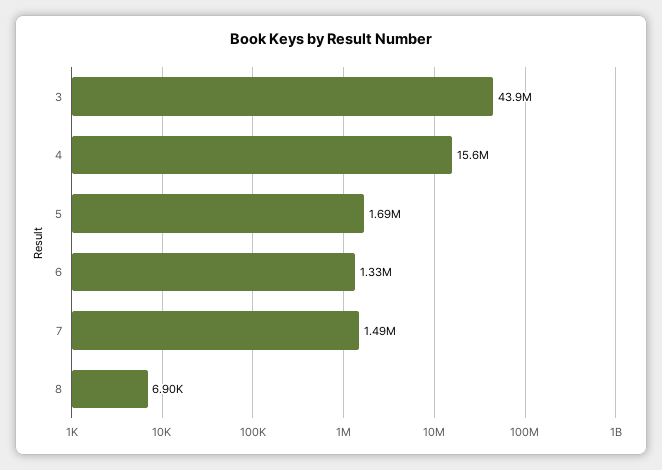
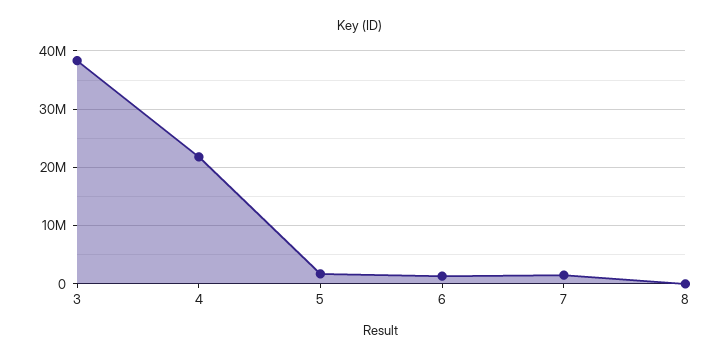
  {
-   "3": 43900000,
+   "3": 38000000,
-   "4": 15600000,
+   "4": 22000000,
    "5": 1690000,
    "6": 1330000,
    "7": 1490000,
    "8": 6900
  }

